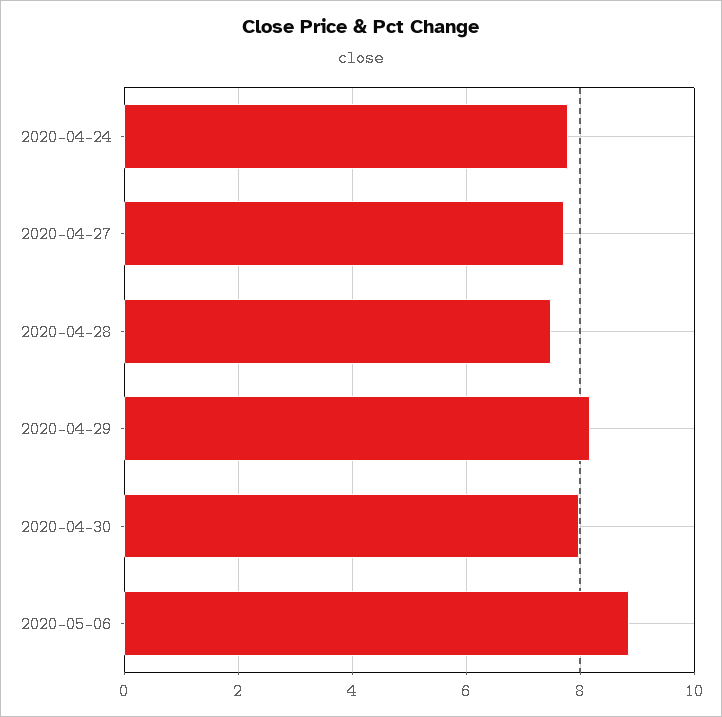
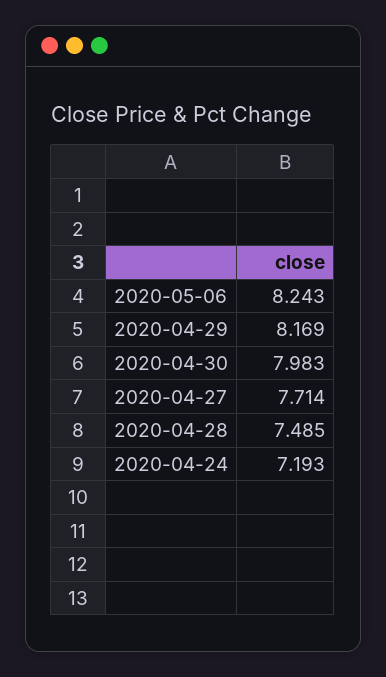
  {
-   "2020-04-24": 7.8,
+   "2020-04-24": 7.193,
    "2020-04-27": 7.714,
    "2020-04-28": 7.485,
    "2020-04-29": 8.169,
    "2020-04-30": 7.983,
-   "2020-05-06": 8.8
+   "2020-05-06": 8.243
  }

